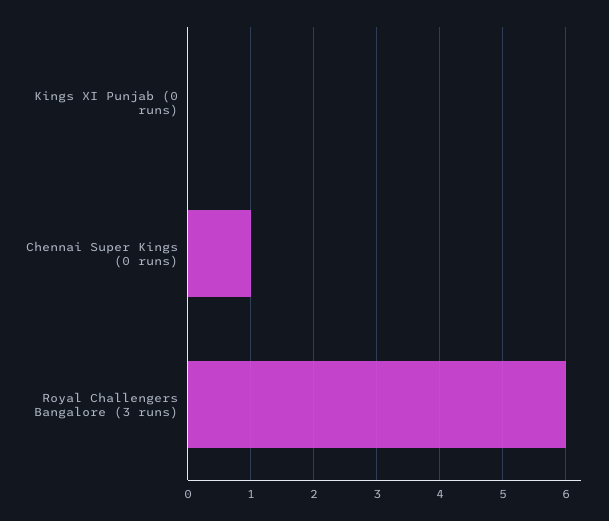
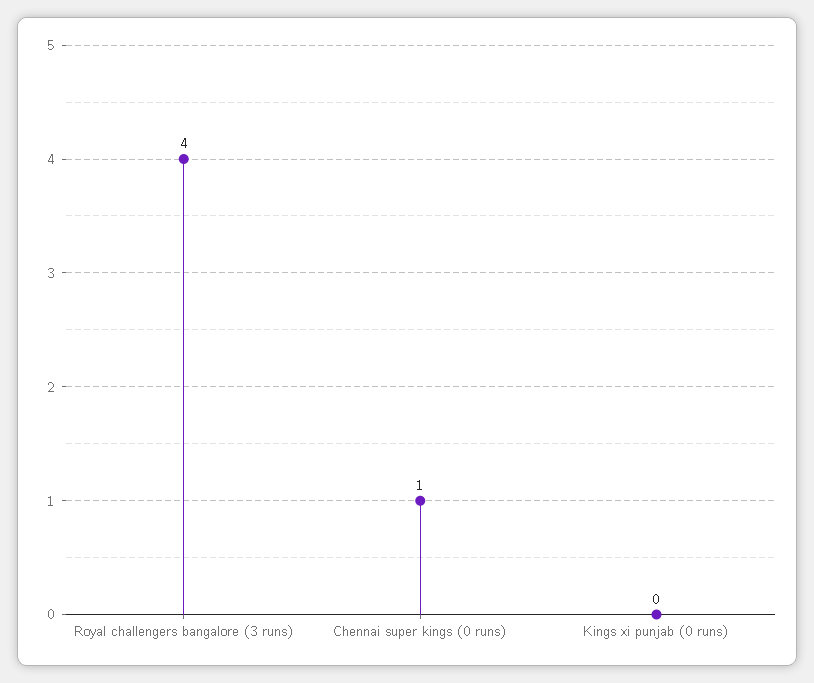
  {
    "Kings XI Punjab (0 runs)": 0,
    "Chennai Super Kings (0 runs)": 1,
-   "Royal Challengers Bangalore (3 runs)": 6
+   "Royal Challengers Bangalore (3 runs)": 4
  }

